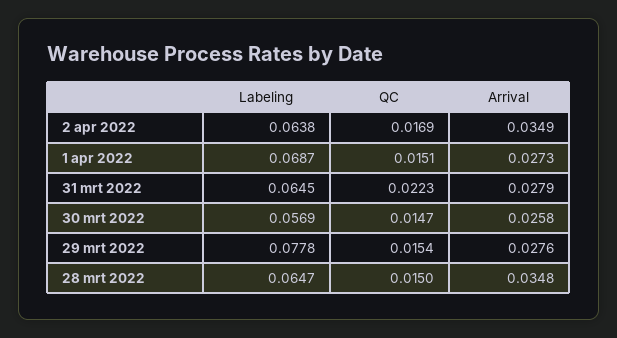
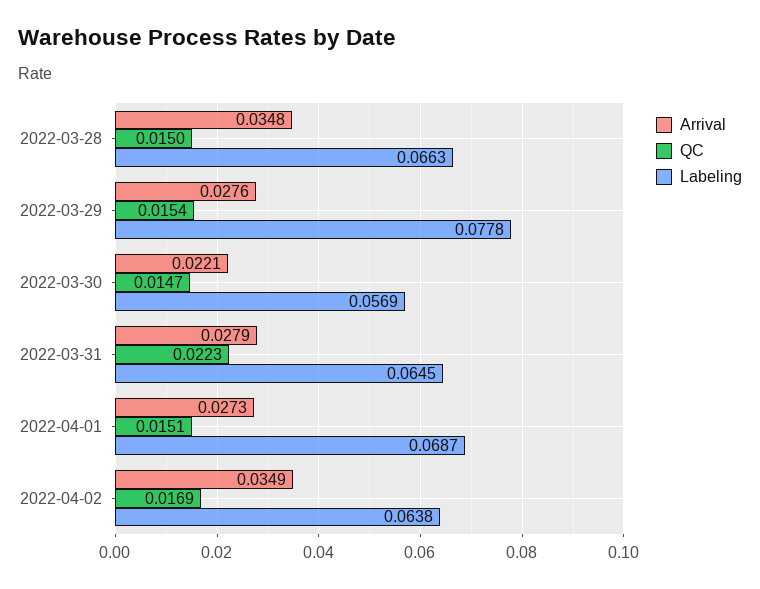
  {
    "Labeling": {
      "2 apr 2022": 0.0638,
      "1 apr 2022": 0.0687,
      "31 mrt 2022": 0.0645,
      "30 mrt 2022": 0.0569,
      "29 mrt 2022": 0.0778,
-     "28 mrt 2022": 0.0647
+     "28 mrt 2022": 0.0663
    },
    "QC": {
      "2 apr 2022": 0.0169,
      "1 apr 2022": 0.0151,
      "31 mrt 2022": 0.0223,
      "30 mrt 2022": 0.0147,
      "29 mrt 2022": 0.0154,
      "28 mrt 2022": 0.015
    },
    "Arrival": {
      "2 apr 2022": 0.0349,
      "1 apr 2022": 0.0273,
      "31 mrt 2022": 0.0279,
-     "30 mrt 2022": 0.0258,
+     "30 mrt 2022": 0.0221,
      "29 mrt 2022": 0.0276,
      "28 mrt 2022": 0.0348
    }
  }

